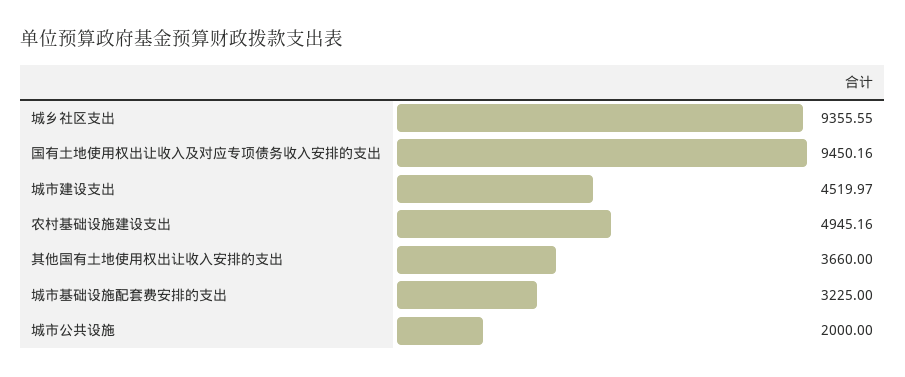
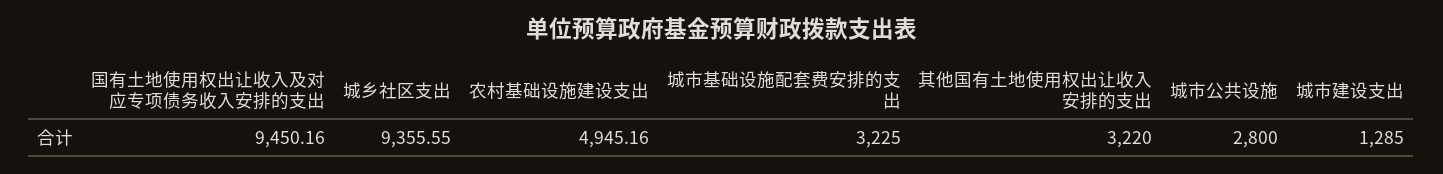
  {
    "城乡社区支出": 9355.55,
    "国有土地使用权出让收入及对应专项债务收入安排的支出": 9450.16,
-   "城市建设支出": 4519.97,
+   "城市建设支出": 1285,
    "农村基础设施建设支出": 4945.16,
-   "其他国有土地使用权出让收入安排的支出": 3660,
+   "其他国有土地使用权出让收入安排的支出": 3220,
    "城市基础设施配套费安排的支出": 3225,
-   "城市公共设施": 2000
+   "城市公共设施": 2800
  }

